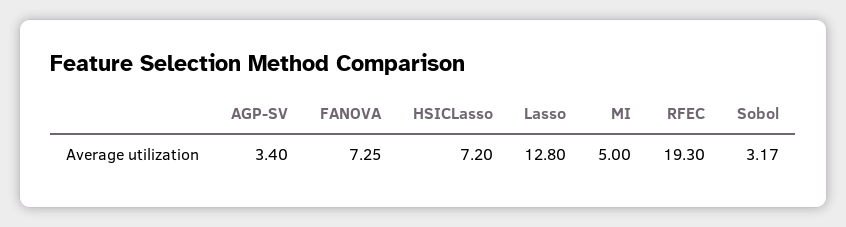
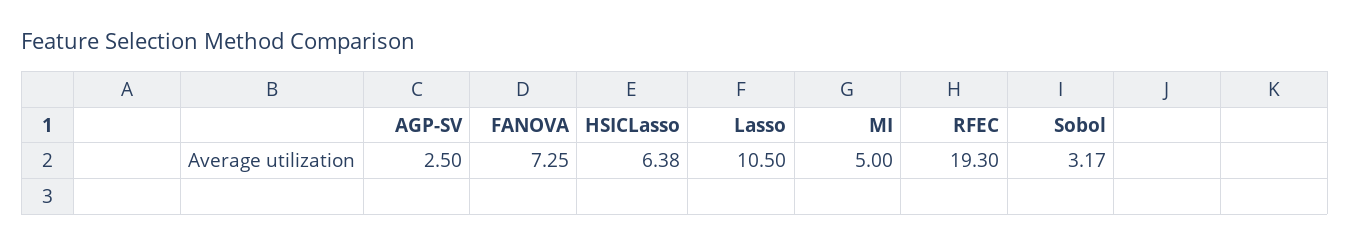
  {
-   "AGP-SV": 3.4,
+   "AGP-SV": 2.5,
    "FANOVA": 7.25,
-   "HSICLasso": 7.2,
+   "HSICLasso": 6.38,
-   "Lasso": 12.8,
+   "Lasso": 10.5,
    "MI": 5,
    "RFEC": 19.3,
    "Sobol": 3.17
  }

